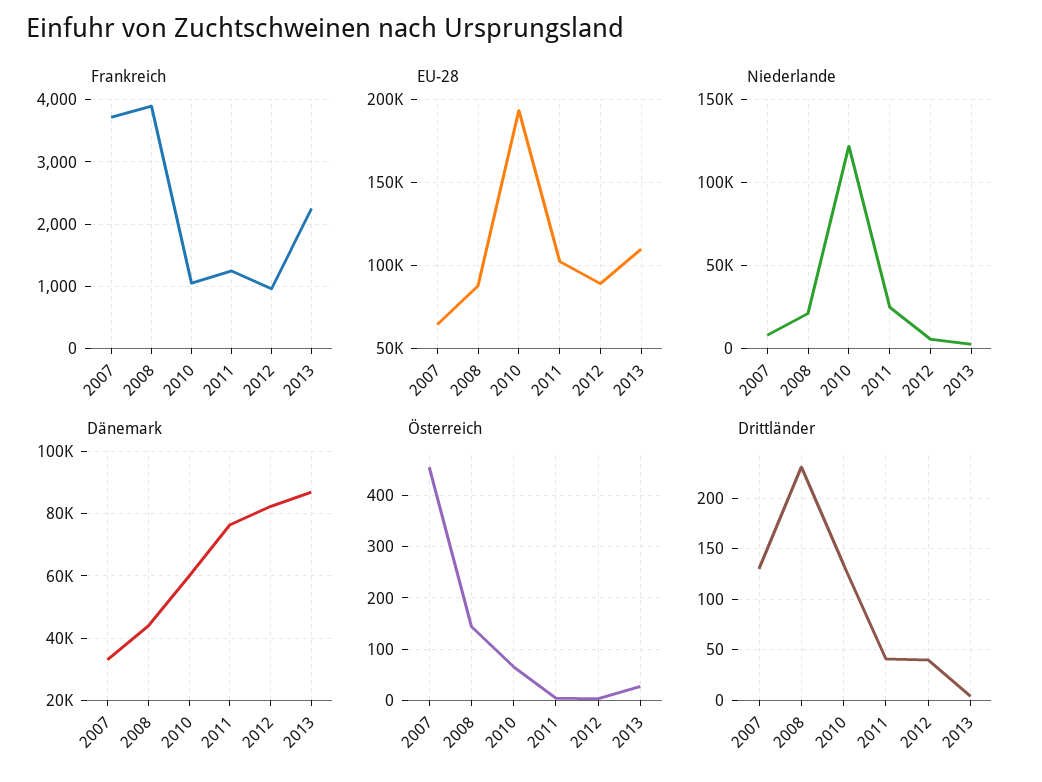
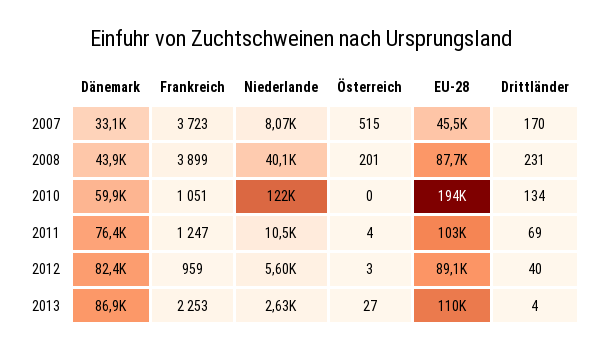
  {
    "Frankreich": {
      "2007": 3723,
      "2008": 3899,
      "2010": 1051,
      "2011": 1247,
      "2012": 959,
      "2013": 2253
    },
    "EU-28": {
-     "2007": 65000,
+     "2007": 45500,
      "2008": 87700,
      "2010": 194000,
      "2011": 103000,
      "2012": 89100,
      "2013": 110000
    },
    "Niederlande": {
      "2007": 8070,
-     "2008": 20000,
+     "2008": 40100,
      "2010": 122000,
-     "2011": 25000,
+     "2011": 10500,
      "2012": 5600,
      "2013": 2630
    },
    "Dänemark": {
      "2007": 33100,
      "2008": 43900,
      "2010": 59900,
      "2011": 76400,
      "2012": 82400,
      "2013": 86900
    },
    "Österreich": {
-     "2007": 460,
+     "2007": 515,
-     "2008": 140,
+     "2008": 201,
-     "2010": 60,
+     "2010": 0,
      "2011": 4,
      "2012": 3,
      "2013": 27
    },
    "Drittländer": {
-     "2007": 130,
+     "2007": 170,
      "2008": 231,
      "2010": 134,
-     "2011": 40,
+     "2011": 69,
      "2012": 40,
      "2013": 4
    }
  }

